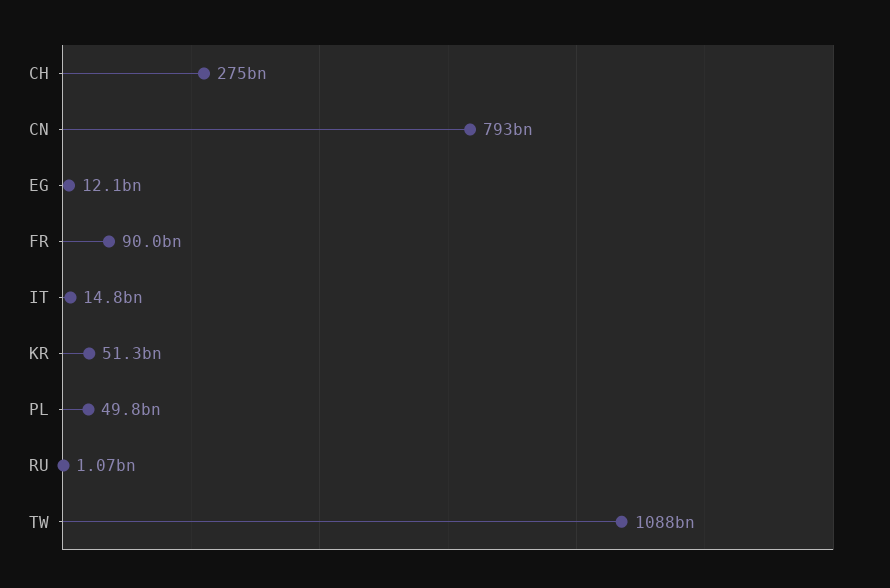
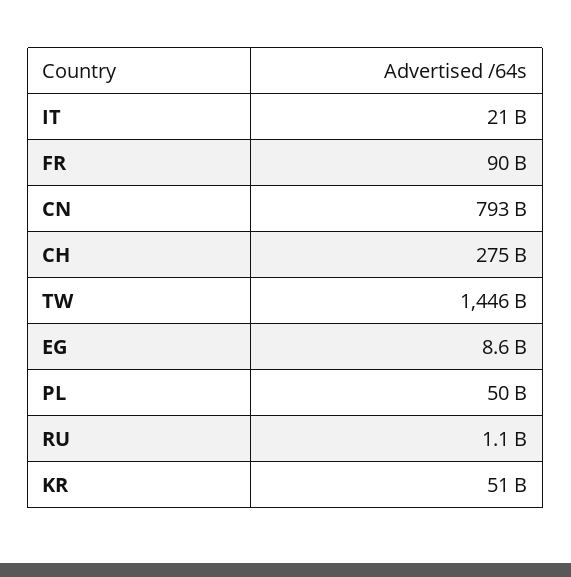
  {
    "CH": 275000000000,
    "CN": 793000000000,
-   "EG": 12100000000,
+   "EG": 8600000000,
    "FR": 90000000000,
-   "IT": 14800000000,
+   "IT": 21000000000,
    "KR": 51300000000,
    "PL": 49800000000,
    "RU": 1070000000,
-   "TW": 1088000000000
+   "TW": 1446000000000
  }

